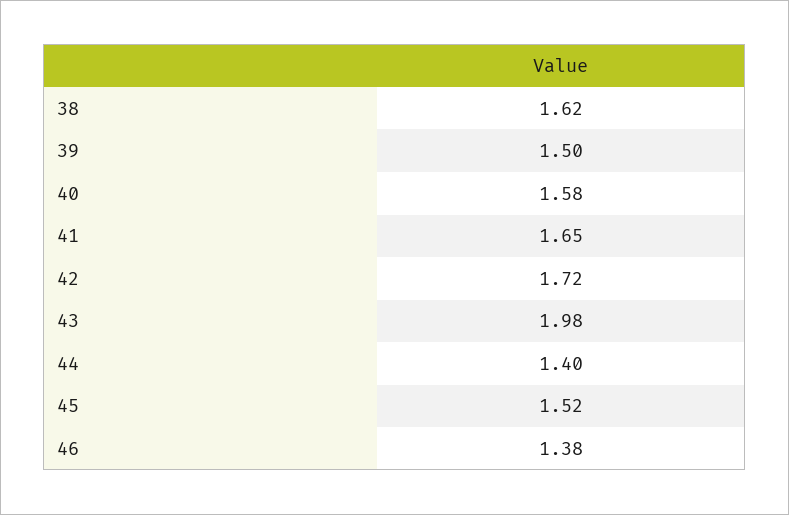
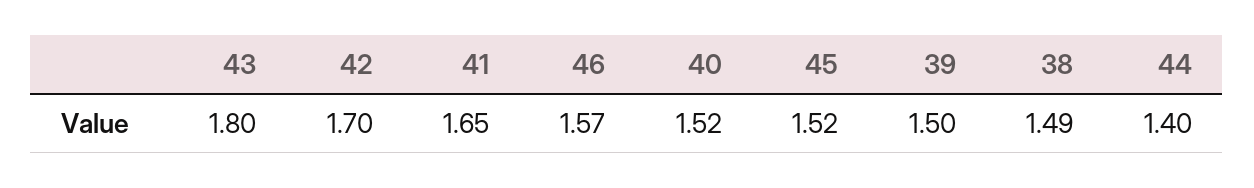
  {
-   "38": 1.62,
+   "38": 1.49,
    "39": 1.5,
-   "40": 1.58,
+   "40": 1.52,
    "41": 1.65,
-   "42": 1.72,
+   "42": 1.7,
-   "43": 1.98,
+   "43": 1.8,
    "44": 1.4,
    "45": 1.52,
-   "46": 1.38
+   "46": 1.57
  }

